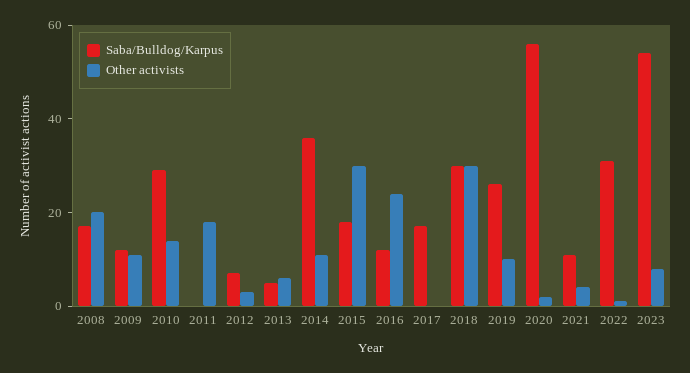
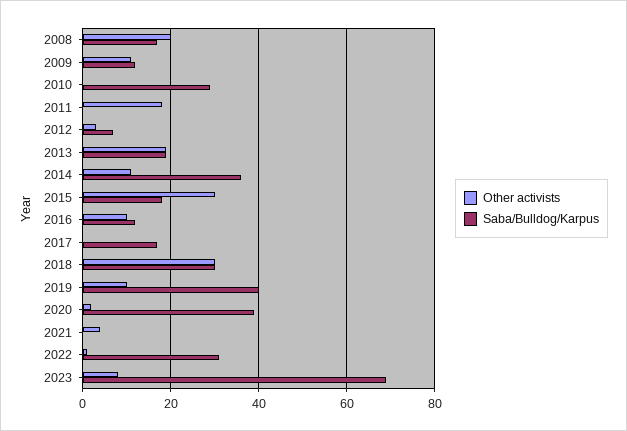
  {
    "Saba/Bulldog/Karpus": {
      "2008": 15,
      "2009": 10,
      "2010": 30,
      "2011": 0,
      "2012": 5,
-     "2013": 5,
+     "2013": 20,
      "2014": 35,
      "2015": 20,
      "2016": 10,
      "2017": 15,
      "2018": 30,
-     "2019": 25,
+     "2019": 40,
-     "2020": 55,
+     "2020": 40,
-     "2021": 10,
+     "2021": 0,
      "2022": 30,
-     "2023": 55
+     "2023": 70
    },
    "Other activists": {
      "2008": 20,
      "2009": 10,
-     "2010": 15,
+     "2010": 0,
      "2011": 20,
      "2012": 5,
-     "2013": 5,
+     "2013": 20,
      "2014": 10,
      "2015": 30,
-     "2016": 25,
+     "2016": 10,
      "2017": 0,
      "2018": 30,
      "2019": 10,
      "2020": 0,
      "2021": 5,
      "2022": 0,
      "2023": 10
    }
  }

